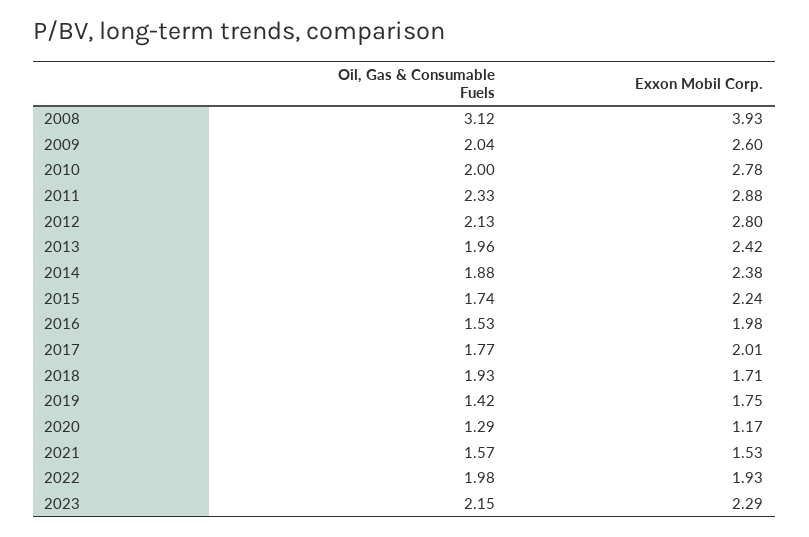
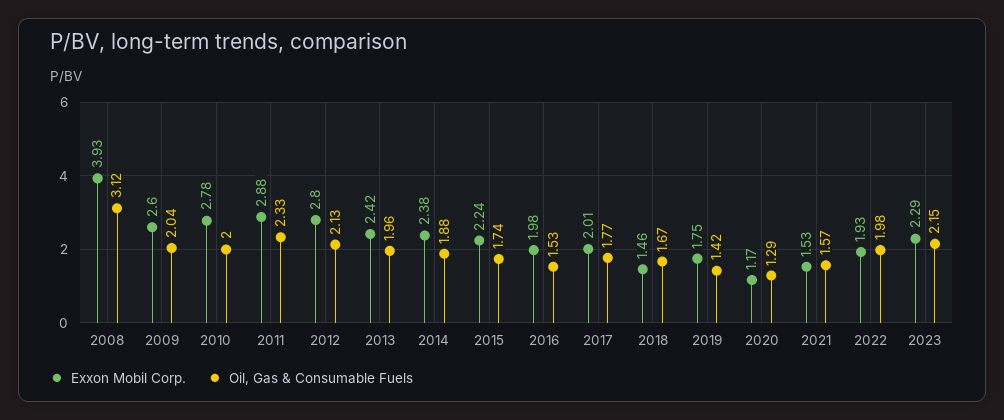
  {
    "Oil, Gas & Consumable Fuels": {
      "2008": 3.12,
      "2009": 2.04,
      "2010": 2,
      "2011": 2.33,
      "2012": 2.13,
      "2013": 1.96,
      "2014": 1.88,
      "2015": 1.74,
      "2016": 1.53,
      "2017": 1.77,
-     "2018": 1.93,
+     "2018": 1.67,
      "2019": 1.42,
      "2020": 1.29,
      "2021": 1.57,
      "2022": 1.98,
      "2023": 2.15
    },
    "Exxon Mobil Corp.": {
      "2008": 3.93,
      "2009": 2.6,
      "2010": 2.78,
      "2011": 2.88,
      "2012": 2.8,
      "2013": 2.42,
      "2014": 2.38,
      "2015": 2.24,
      "2016": 1.98,
      "2017": 2.01,
-     "2018": 1.71,
+     "2018": 1.46,
      "2019": 1.75,
      "2020": 1.17,
      "2021": 1.53,
      "2022": 1.93,
      "2023": 2.29
    }
  }

